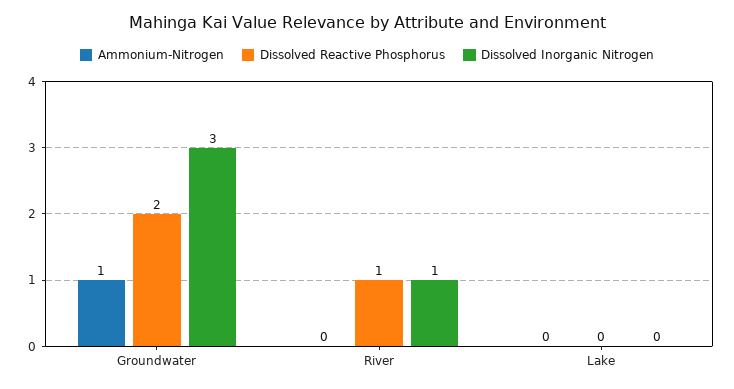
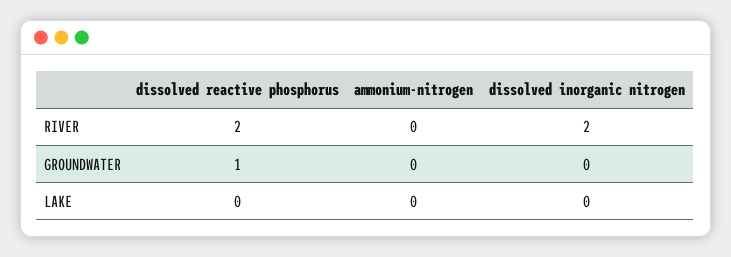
  {
    "Ammonium-Nitrogen": {
-     "Groundwater": 1,
+     "Groundwater": 0,
      "River": 0,
      "Lake": 0
    },
    "Dissolved Reactive Phosphorus": {
-     "Groundwater": 2,
+     "Groundwater": 1,
-     "River": 1,
+     "River": 2,
      "Lake": 0
    },
    "Dissolved Inorganic Nitrogen": {
-     "Groundwater": 3,
+     "Groundwater": 0,
-     "River": 1,
+     "River": 2,
      "Lake": 0
    }
  }

